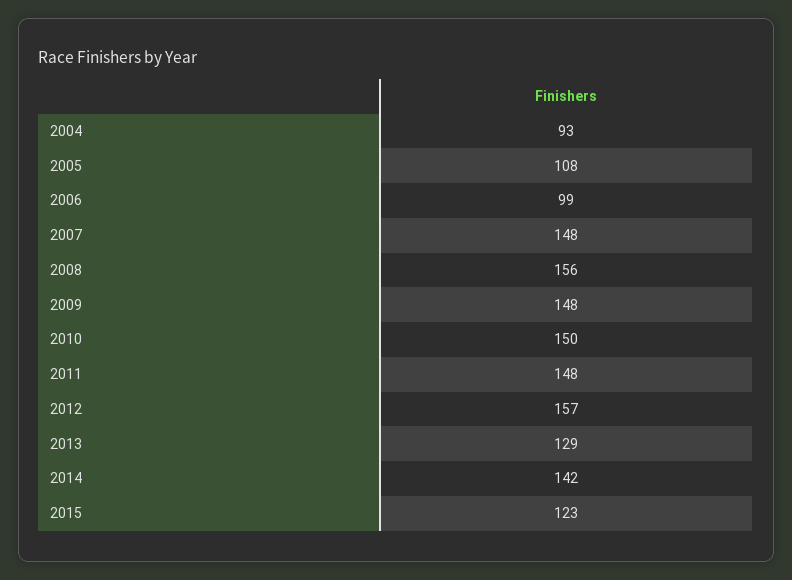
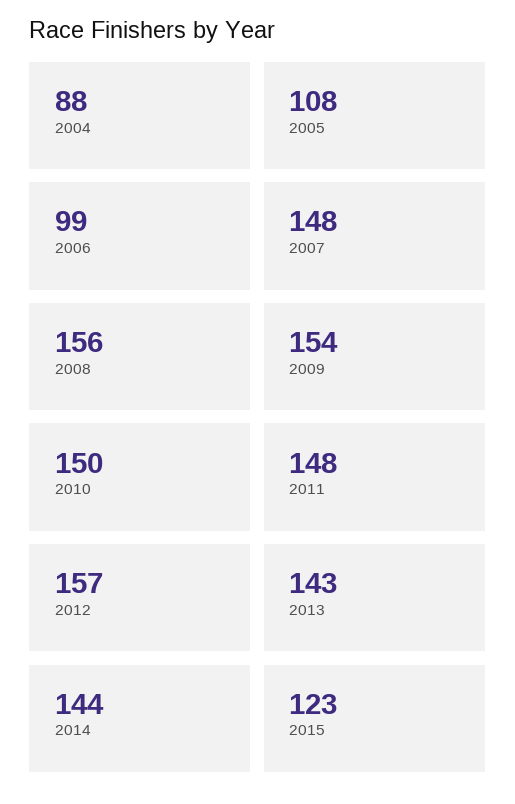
  {
-   "2004": 93,
+   "2004": 88,
    "2005": 108,
    "2006": 99,
    "2007": 148,
    "2008": 156,
-   "2009": 148,
+   "2009": 154,
    "2010": 150,
    "2011": 148,
    "2012": 157,
-   "2013": 129,
+   "2013": 143,
-   "2014": 142,
+   "2014": 144,
    "2015": 123
  }

